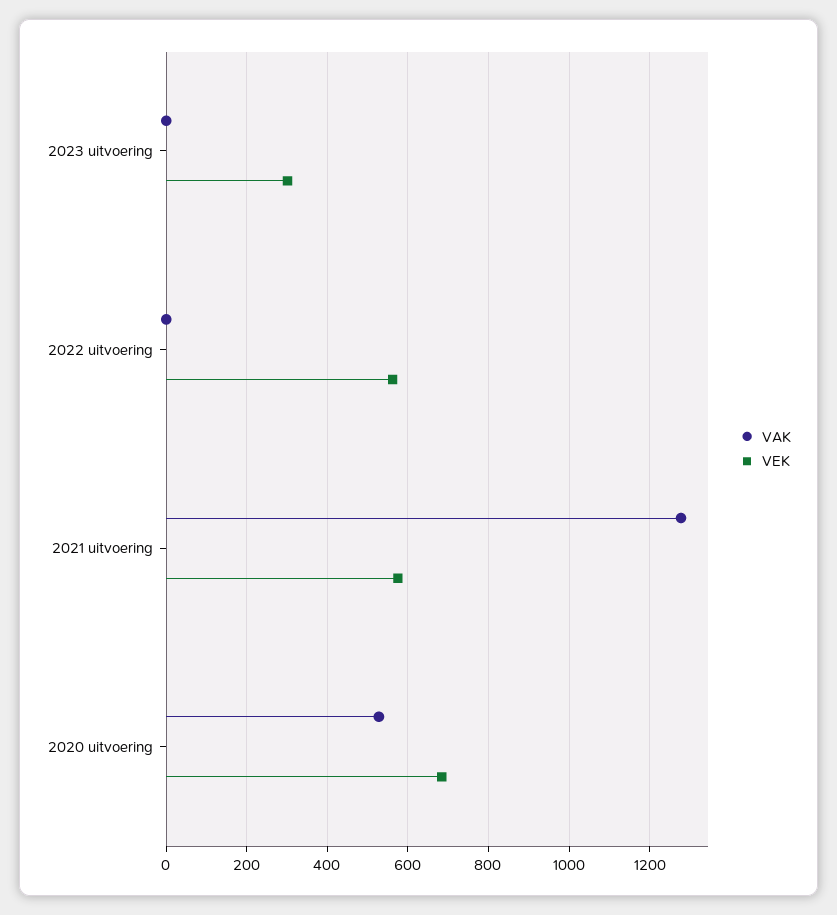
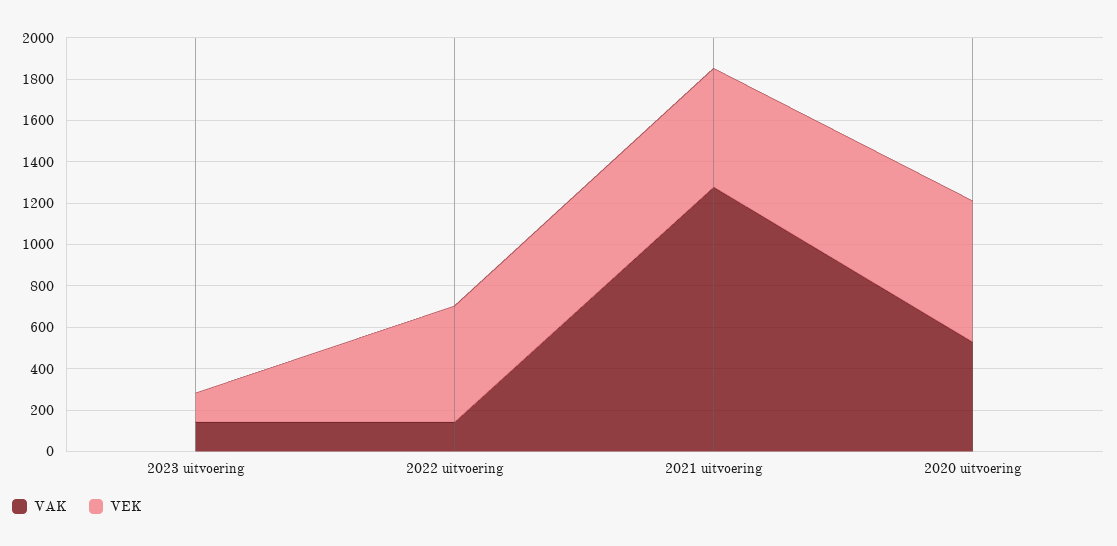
  {
    "VAK": {
-     "2023 uitvoering": 0,
+     "2023 uitvoering": 150,
-     "2022 uitvoering": 0,
+     "2022 uitvoering": 150,
      "2021 uitvoering": 1280,
      "2020 uitvoering": 520
    },
    "VEK": {
-     "2023 uitvoering": 300,
+     "2023 uitvoering": 150,
      "2022 uitvoering": 560,
      "2021 uitvoering": 580,
      "2020 uitvoering": 680
    }
  }

